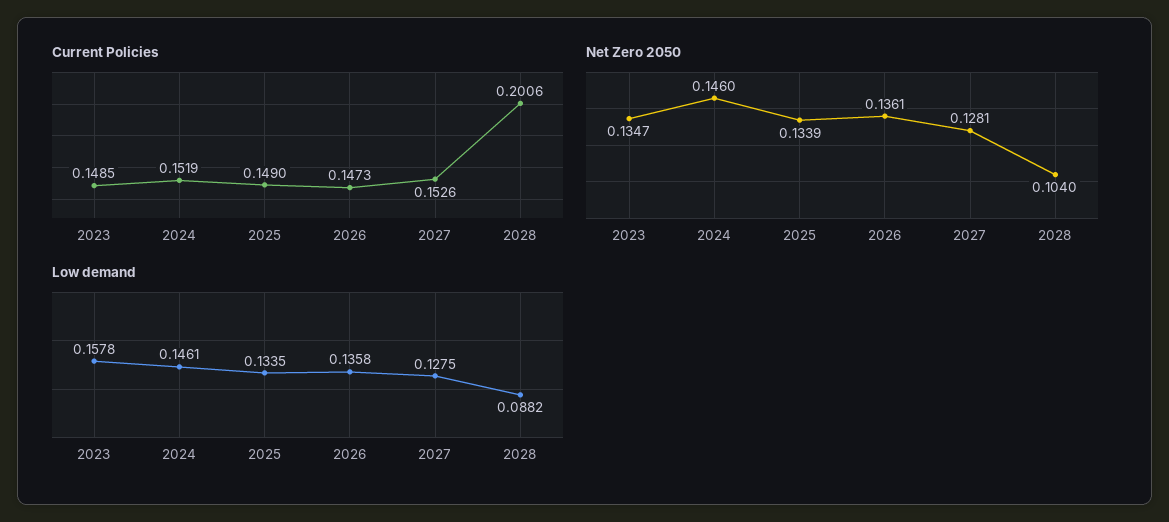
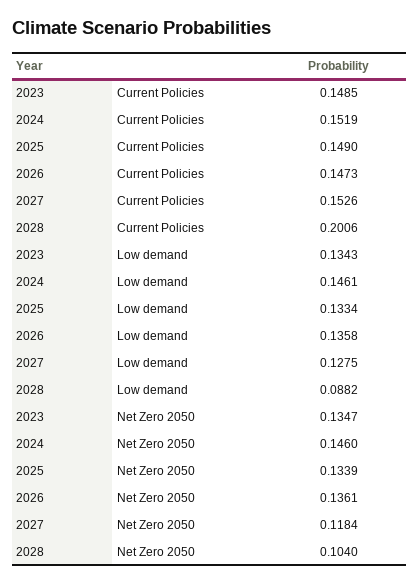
  {
    "Current Policies": {
      "2023": 0.1485,
      "2024": 0.1519,
      "2025": 0.149,
      "2026": 0.1473,
      "2027": 0.1526,
      "2028": 0.2006
    },
    "Net Zero 2050": {
      "2023": 0.1347,
      "2024": 0.146,
      "2025": 0.1339,
      "2026": 0.1361,
-     "2027": 0.1281,
+     "2027": 0.1184,
      "2028": 0.104
    },
    "Low demand": {
-     "2023": 0.1578,
+     "2023": 0.1343,
      "2024": 0.1461,
-     "2025": 0.1335,
+     "2025": 0.1334,
      "2026": 0.1358,
      "2027": 0.1275,
      "2028": 0.0882
    }
  }

